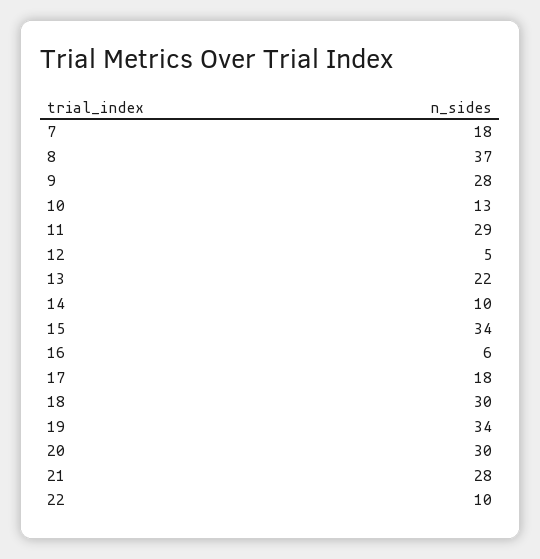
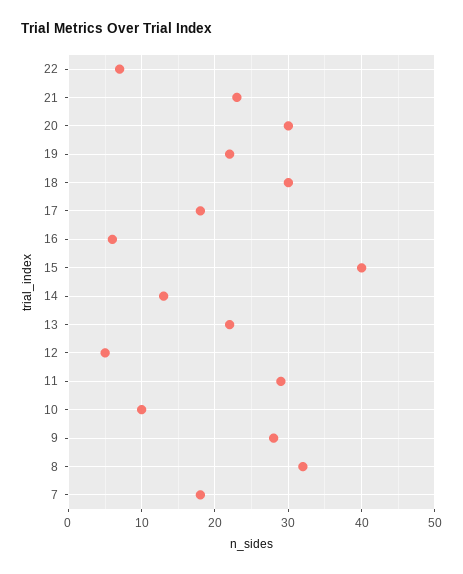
  {
    "7": 18,
-   "8": 37,
+   "8": 32,
    "9": 28,
-   "10": 13,
+   "10": 10,
    "11": 29,
    "12": 5,
    "13": 22,
-   "14": 10,
+   "14": 13,
-   "15": 34,
+   "15": 40,
    "16": 6,
    "17": 18,
    "18": 30,
-   "19": 34,
+   "19": 22,
    "20": 30,
-   "21": 28,
+   "21": 23,
-   "22": 10
+   "22": 7
  }

